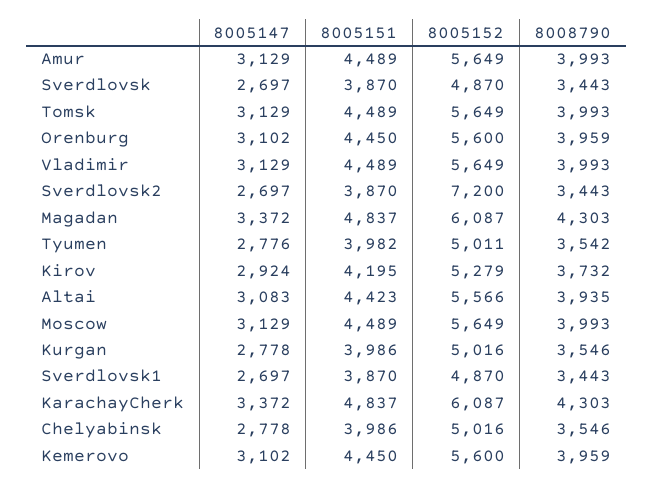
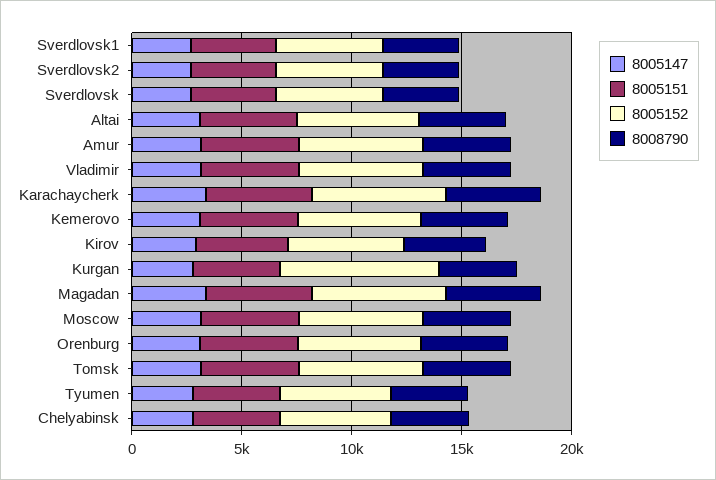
  {
    "8005147": {
      "Amur": 3129,
      "Sverdlovsk": 2697,
      "Tomsk": 3129,
      "Orenburg": 3102,
      "Vladimir": 3129,
      "Sverdlovsk2": 2697,
      "Magadan": 3372,
      "Tyumen": 2776,
      "Kirov": 2924,
      "Altai": 3083,
      "Moscow": 3129,
      "Kurgan": 2778,
      "Sverdlovsk1": 2697,
      "KarachayCherk": 3372,
      "Chelyabinsk": 2778,
      "Kemerovo": 3102
    },
    "8005151": {
      "Amur": 4489,
      "Sverdlovsk": 3870,
      "Tomsk": 4489,
      "Orenburg": 4450,
      "Vladimir": 4489,
      "Sverdlovsk2": 3870,
      "Magadan": 4837,
      "Tyumen": 3982,
      "Kirov": 4195,
      "Altai": 4423,
      "Moscow": 4489,
      "Kurgan": 3986,
      "Sverdlovsk1": 3870,
      "KarachayCherk": 4837,
      "Chelyabinsk": 3986,
      "Kemerovo": 4450
    },
    "8005152": {
      "Amur": 5649,
      "Sverdlovsk": 4870,
      "Tomsk": 5649,
      "Orenburg": 5600,
      "Vladimir": 5649,
-     "Sverdlovsk2": 7200,
+     "Sverdlovsk2": 5000,
      "Magadan": 6087,
      "Tyumen": 5011,
      "Kirov": 5279,
      "Altai": 5566,
      "Moscow": 5649,
-     "Kurgan": 5016,
+     "Kurgan": 7000,
      "Sverdlovsk1": 4870,
      "KarachayCherk": 6087,
      "Chelyabinsk": 5016,
      "Kemerovo": 5600
    },
    "8008790": {
      "Amur": 3993,
      "Sverdlovsk": 3443,
      "Tomsk": 3993,
      "Orenburg": 3959,
      "Vladimir": 3993,
      "Sverdlovsk2": 3443,
      "Magadan": 4303,
      "Tyumen": 3542,
      "Kirov": 3732,
      "Altai": 3935,
      "Moscow": 3993,
      "Kurgan": 3546,
      "Sverdlovsk1": 3443,
      "KarachayCherk": 4303,
      "Chelyabinsk": 3546,
      "Kemerovo": 3959
    }
  }

